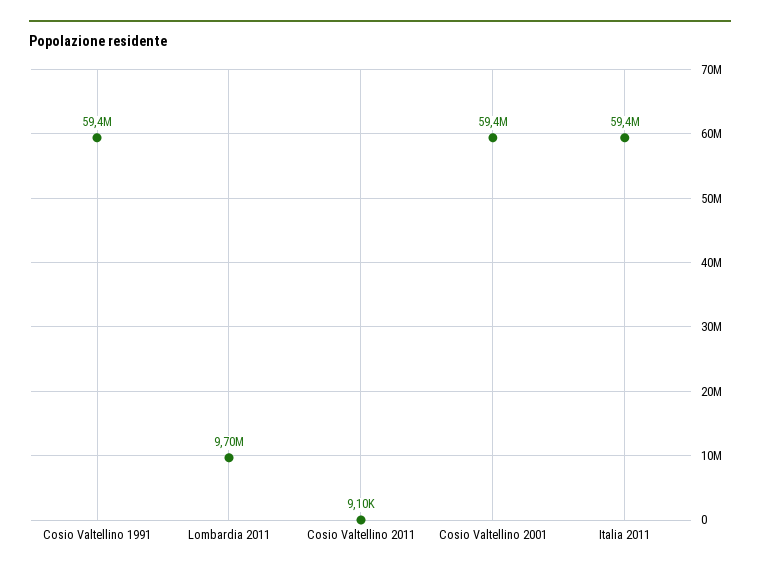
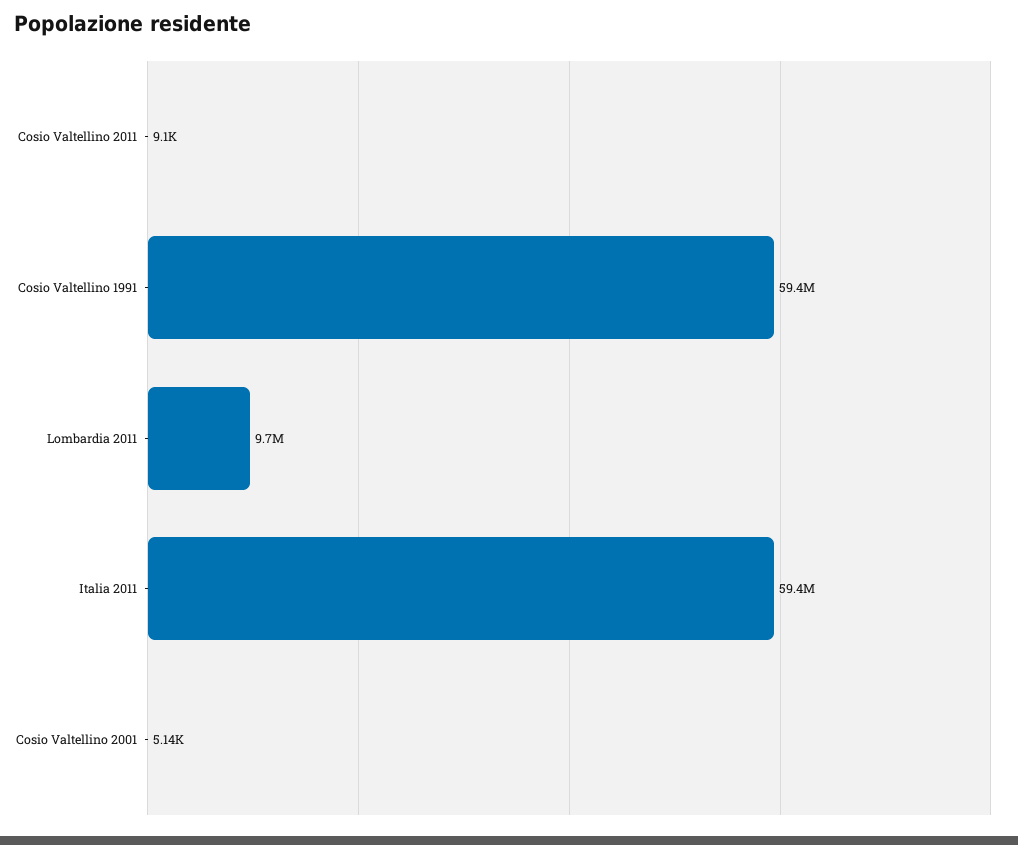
  {
    "Cosio Valtellino 1991": 59400000,
    "Lombardia 2011": 9700000,
    "Cosio Valtellino 2011": 9100,
-   "Cosio Valtellino 2001": 59400000,
+   "Cosio Valtellino 2001": 5140,
    "Italia 2011": 59400000
  }

